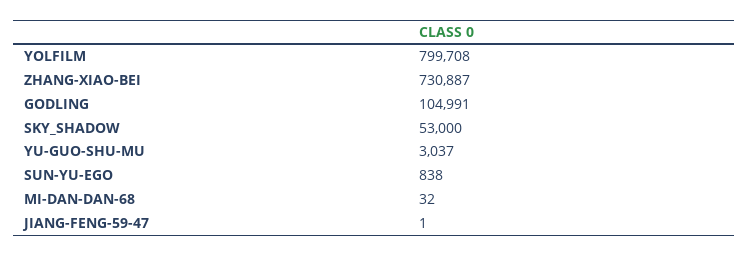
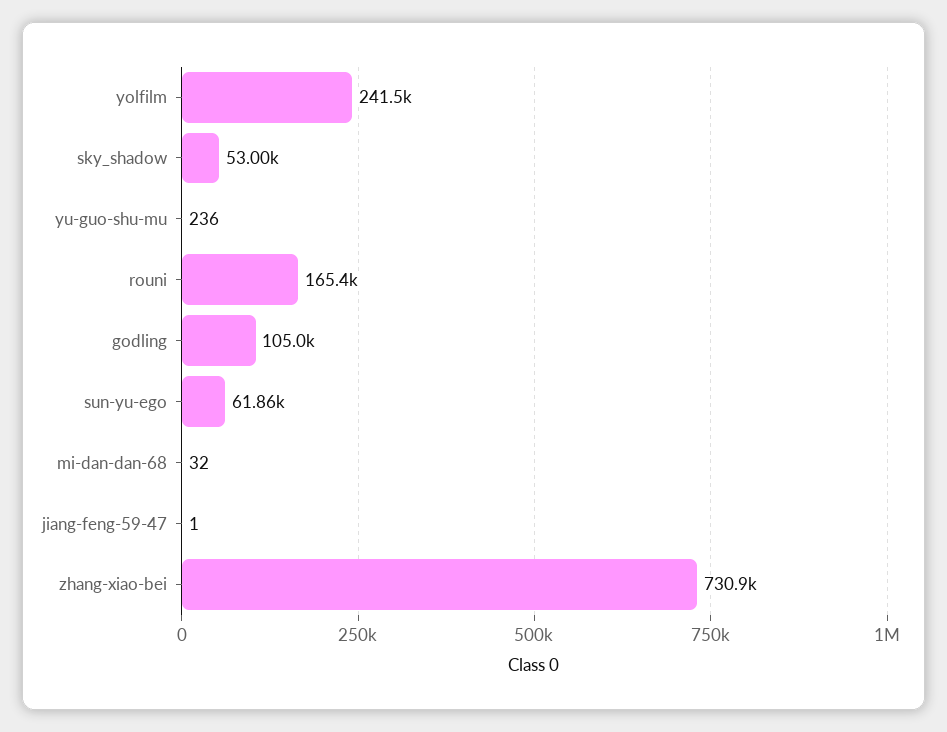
  {
-   "YOLFILM": 799708,
+   "YOLFILM": 241500,
    "ZHANG-XIAO-BEI": 730887,
    "GODLING": 104991,
    "SKY_SHADOW": 53000,
-   "YU-GUO-SHU-MU": 3037,
+   "YU-GUO-SHU-MU": 236,
-   "SUN-YU-EGO": 838,
+   "SUN-YU-EGO": 61860,
    "MI-DAN-DAN-68": 32,
-   "JIANG-FENG-59-47": 1
+   "JIANG-FENG-59-47": 1,
+   "rouni": 165400
  }

